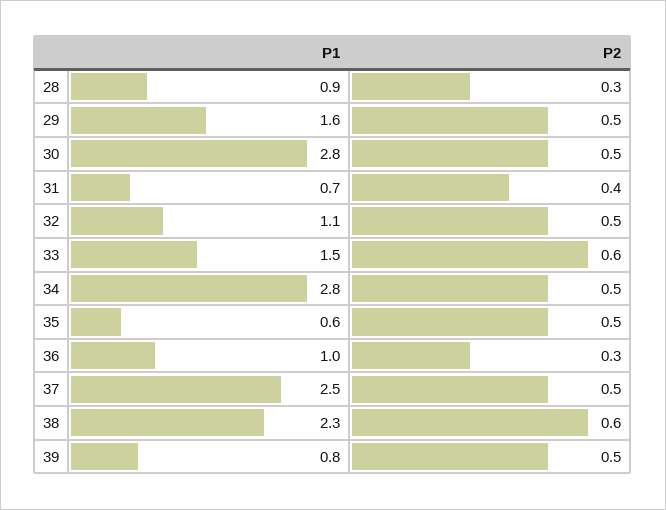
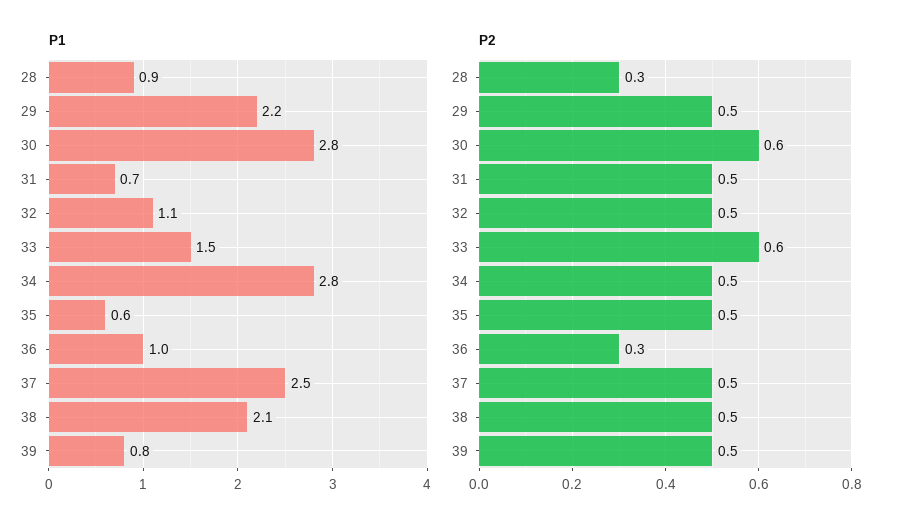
  {
    "P1": {
      "28": 0.9,
-     "29": 1.6,
+     "29": 2.2,
      "30": 2.8,
      "31": 0.7,
      "32": 1.1,
      "33": 1.5,
      "34": 2.8,
      "35": 0.6,
      "36": 1,
      "37": 2.5,
-     "38": 2.3,
+     "38": 2.1,
      "39": 0.8
    },
    "P2": {
      "28": 0.3,
      "29": 0.5,
-     "30": 0.5,
+     "30": 0.6,
-     "31": 0.4,
+     "31": 0.5,
      "32": 0.5,
      "33": 0.6,
      "34": 0.5,
      "35": 0.5,
      "36": 0.3,
      "37": 0.5,
-     "38": 0.6,
+     "38": 0.5,
      "39": 0.5
    }
  }

